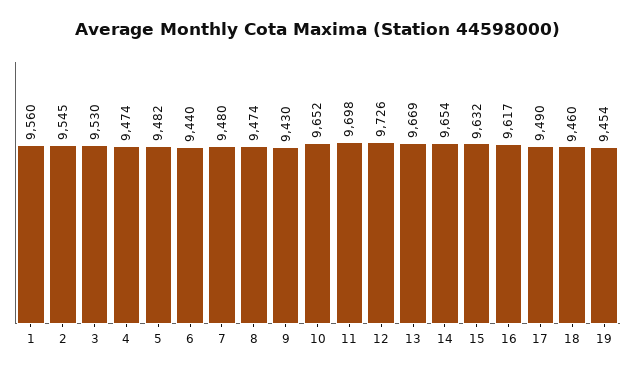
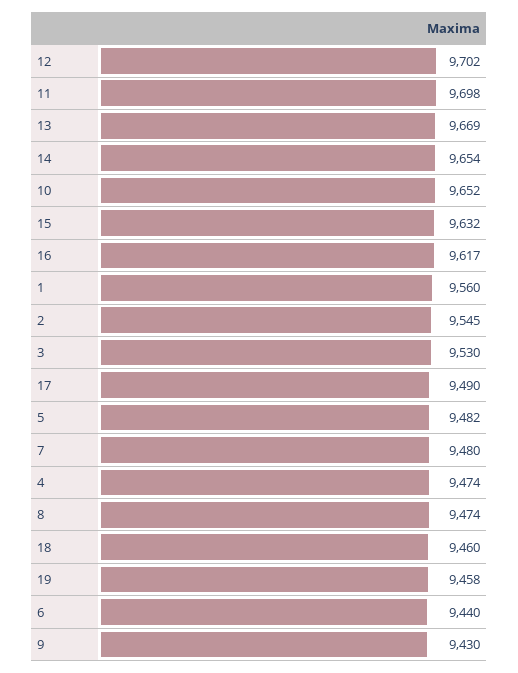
  {
    "1": 9560,
    "2": 9545,
    "3": 9530,
    "4": 9474,
    "5": 9482,
    "6": 9440,
    "7": 9480,
    "8": 9474,
    "9": 9430,
    "10": 9652,
    "11": 9698,
-   "12": 9726,
+   "12": 9702,
    "13": 9669,
    "14": 9654,
    "15": 9632,
    "16": 9617,
    "17": 9490,
    "18": 9460,
-   "19": 9454
+   "19": 9458
  }

